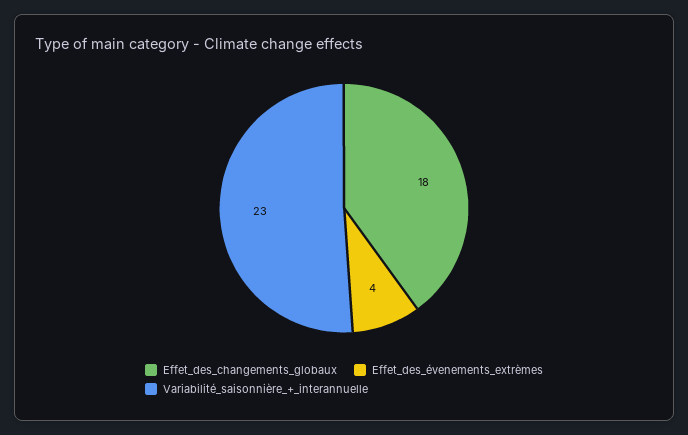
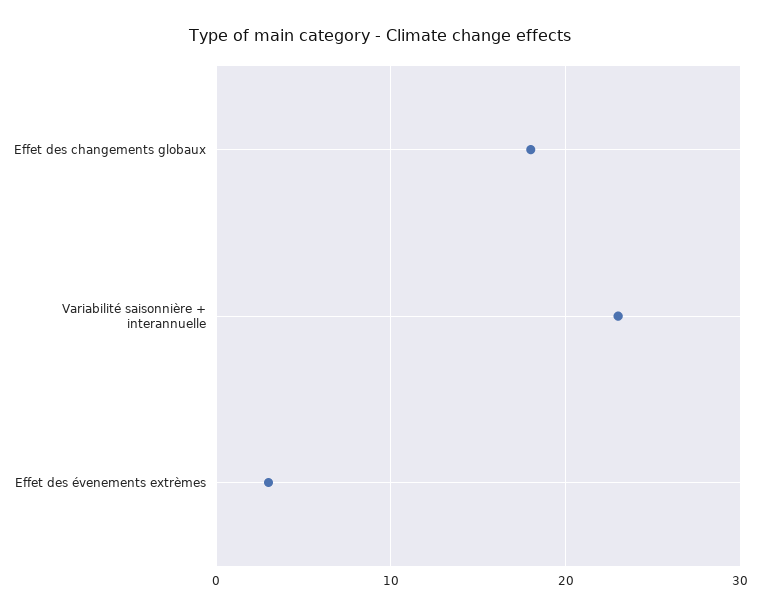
  {
    "Effet_des_changements_globaux": 18,
-   "Effet_des_évenements_extrèmes": 4,
+   "Effet_des_évenements_extrèmes": 3,
    "Variabilité_saisonnière_+_interannuelle": 23
  }

